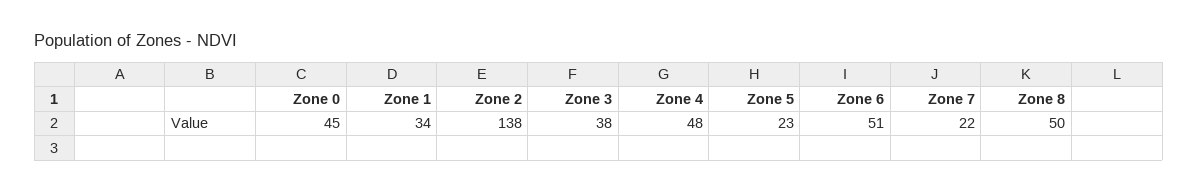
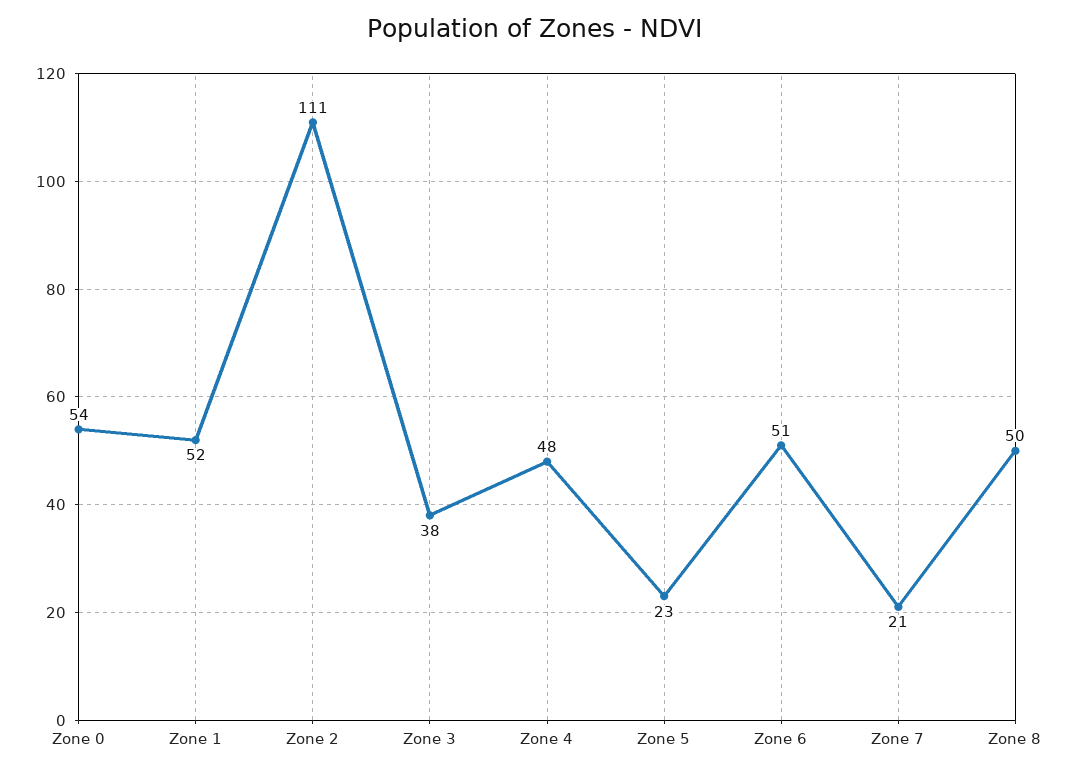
  {
-   "Zone 0": 45,
+   "Zone 0": 54,
-   "Zone 1": 34,
+   "Zone 1": 52,
-   "Zone 2": 138,
+   "Zone 2": 111,
    "Zone 3": 38,
    "Zone 4": 48,
    "Zone 5": 23,
    "Zone 6": 51,
-   "Zone 7": 22,
+   "Zone 7": 21,
    "Zone 8": 50
  }

